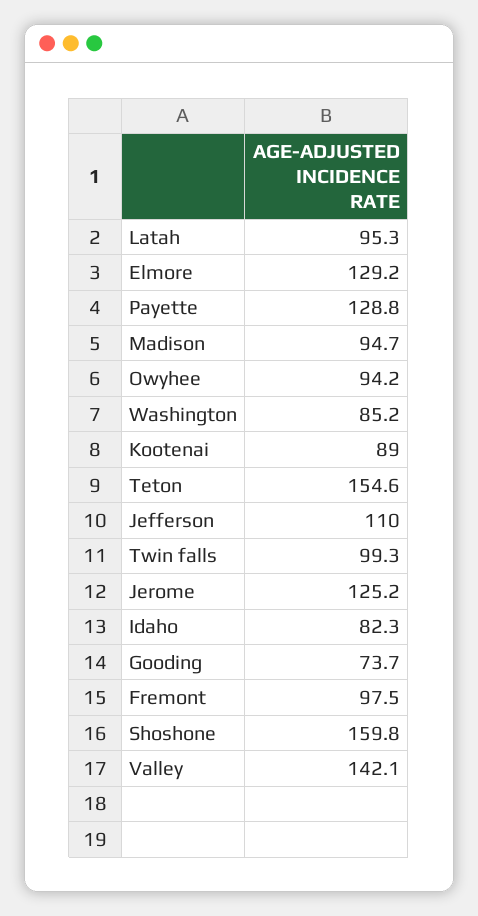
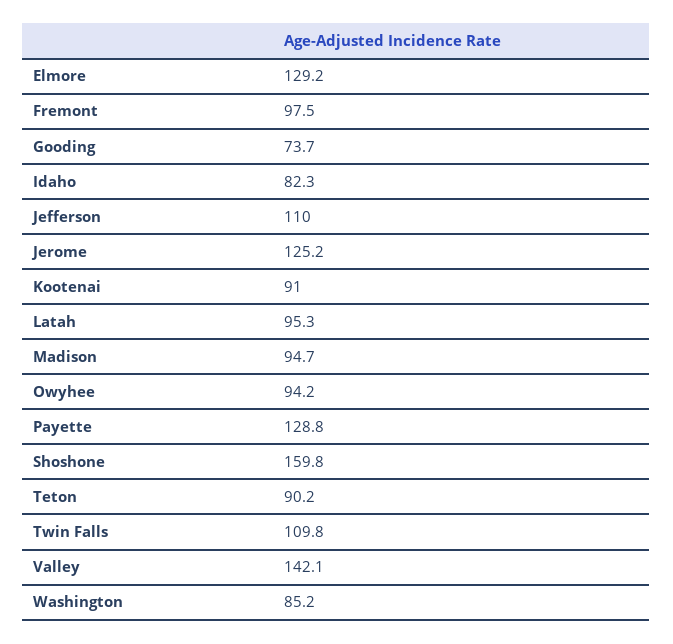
  {
    "Latah": 95.3,
    "Elmore": 129.2,
    "Payette": 128.8,
    "Madison": 94.7,
    "Owyhee": 94.2,
    "Washington": 85.2,
-   "Kootenai": 89,
+   "Kootenai": 91,
-   "Teton": 154.6,
+   "Teton": 90.2,
    "Jefferson": 110,
-   "Twin falls": 99.3,
+   "Twin falls": 109.8,
    "Jerome": 125.2,
    "Idaho": 82.3,
    "Gooding": 73.7,
    "Fremont": 97.5,
    "Shoshone": 159.8,
    "Valley": 142.1
  }

